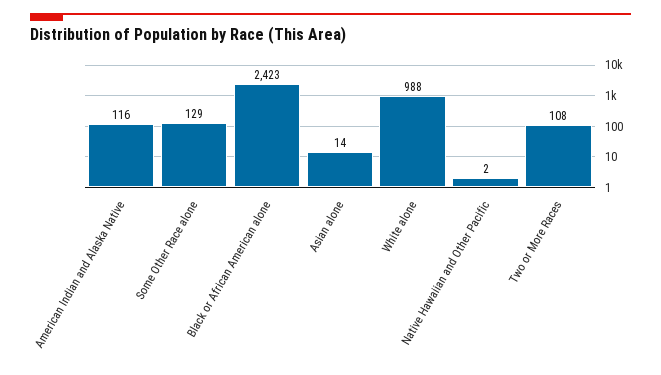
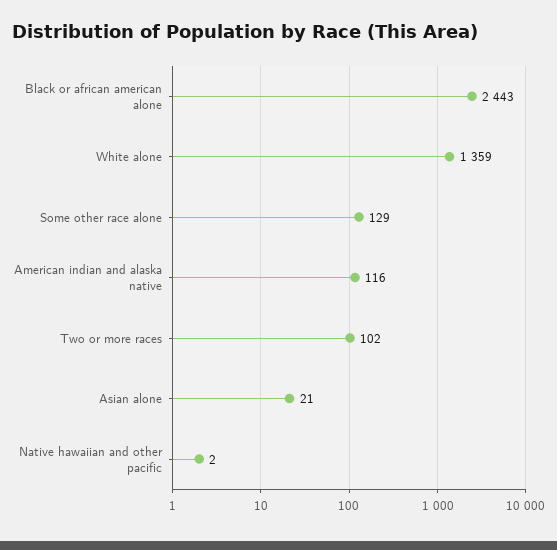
  {
    "American Indian and Alaska Native": 116,
    "Some Other Race alone": 129,
-   "Black or African American alone": 2423,
+   "Black or African American alone": 2443,
-   "Asian alone": 14,
+   "Asian alone": 21,
-   "White alone": 988,
+   "White alone": 1359,
    "Native Hawaiian and Other Pacific": 2,
-   "Two or More Races": 108
+   "Two or More Races": 102
  }

